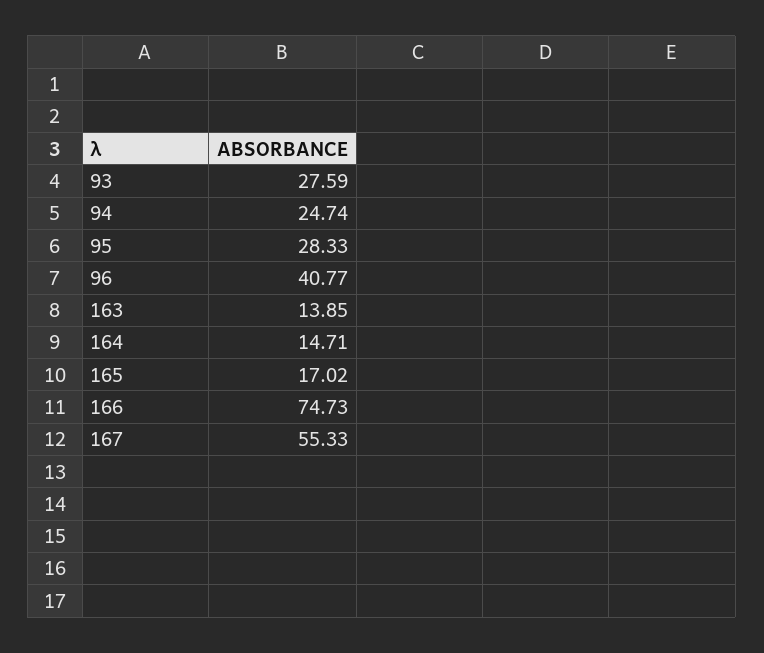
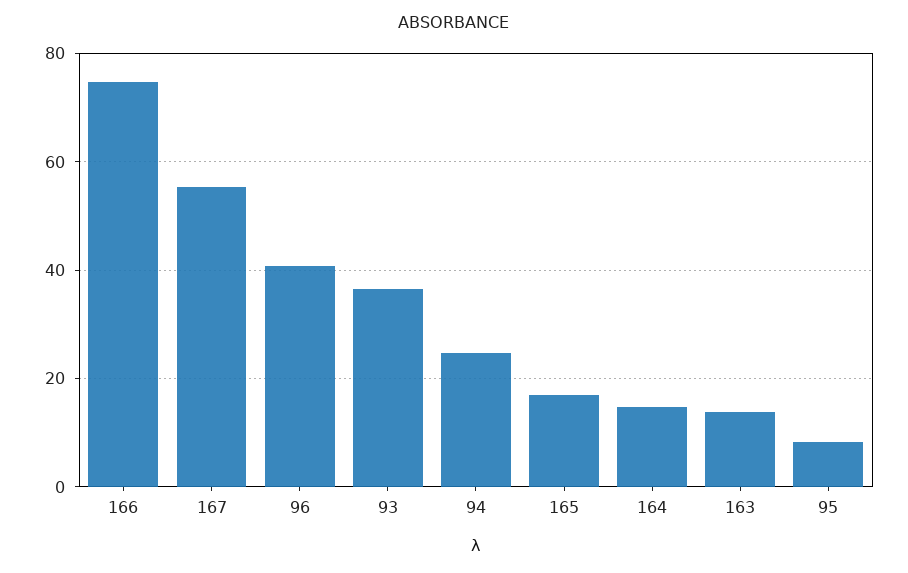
  {
-   "93": 27.59,
+   "93": 36,
    "94": 24.74,
-   "95": 28.33,
+   "95": 8,
    "96": 40.77,
    "163": 13.85,
    "164": 14.71,
    "165": 17.02,
    "166": 74.73,
    "167": 55.33
  }

